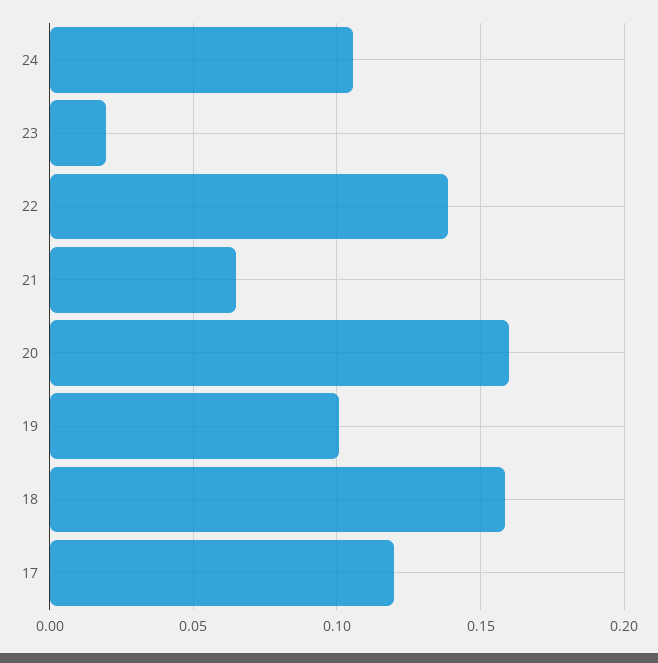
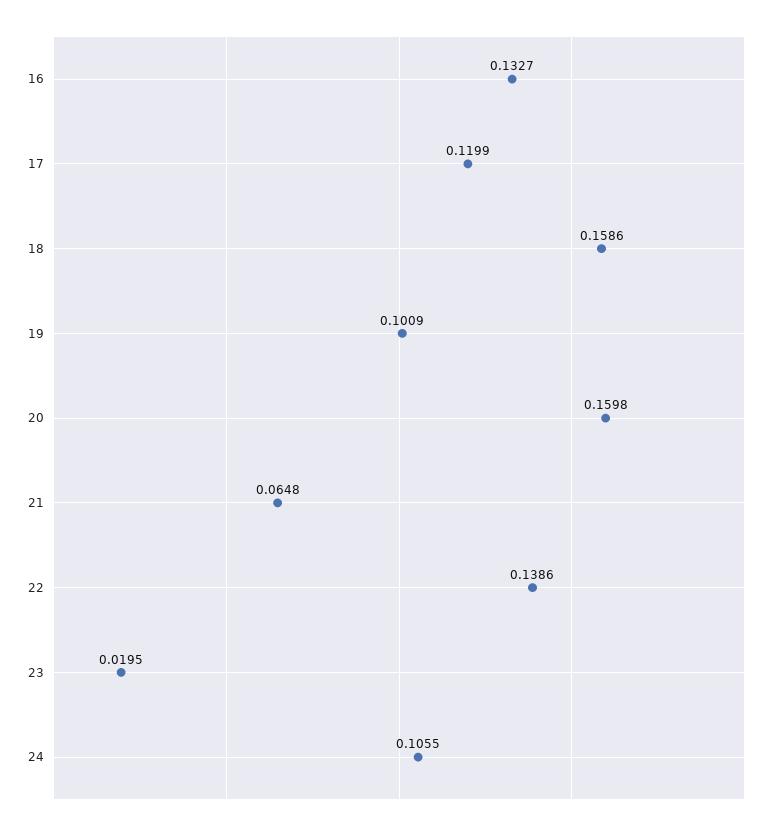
  {
    "24": 0.1055,
    "23": 0.0195,
    "22": 0.1386,
    "21": 0.0648,
    "20": 0.1598,
    "19": 0.1009,
    "18": 0.1586,
-   "17": 0.1199
+   "17": 0.1199,
+   "16": 0.1327
  }

